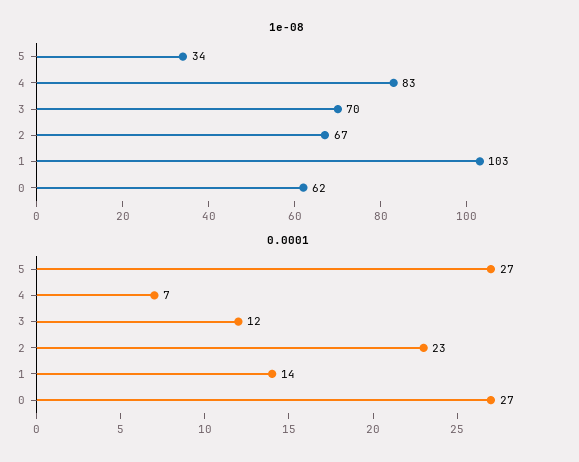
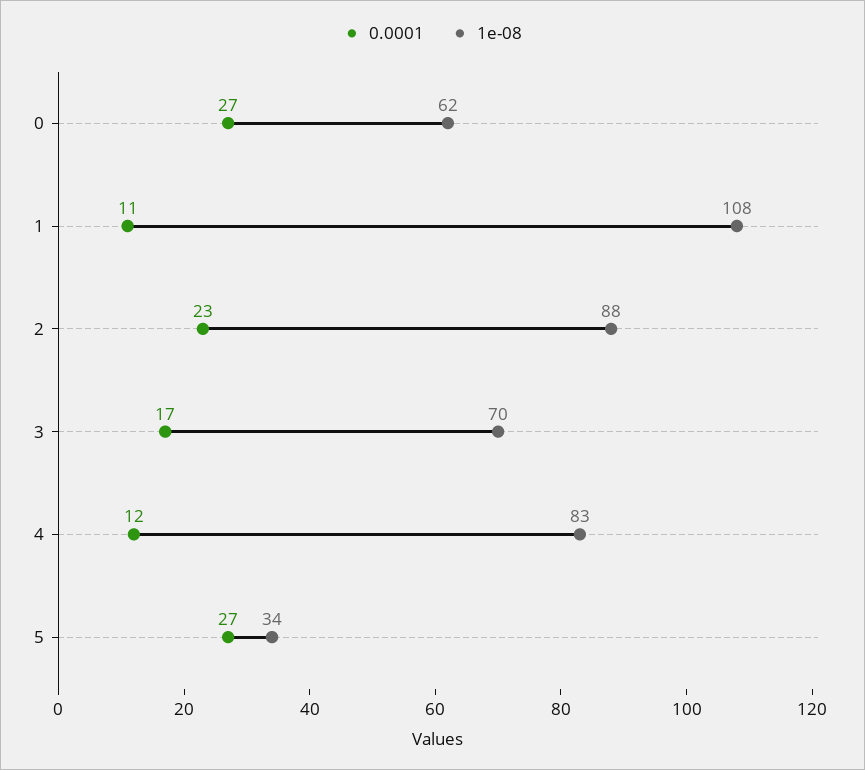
  {
    "1e-08": {
      "5": 34,
      "4": 83,
      "3": 70,
-     "2": 67,
+     "2": 88,
-     "1": 103,
+     "1": 108,
      "0": 62
    },
    "0.0001": {
      "5": 27,
-     "4": 7,
+     "4": 12,
-     "3": 12,
+     "3": 17,
      "2": 23,
-     "1": 14,
+     "1": 11,
      "0": 27
    }
  }

